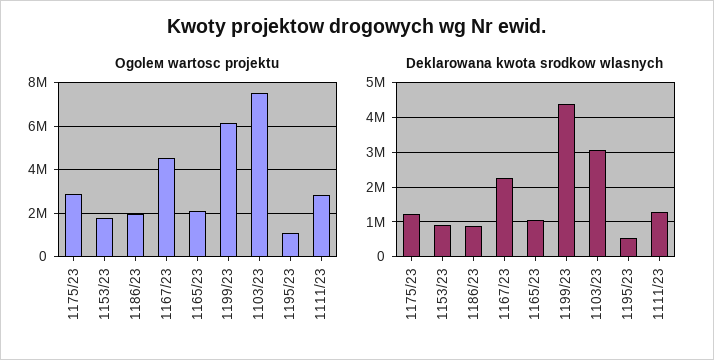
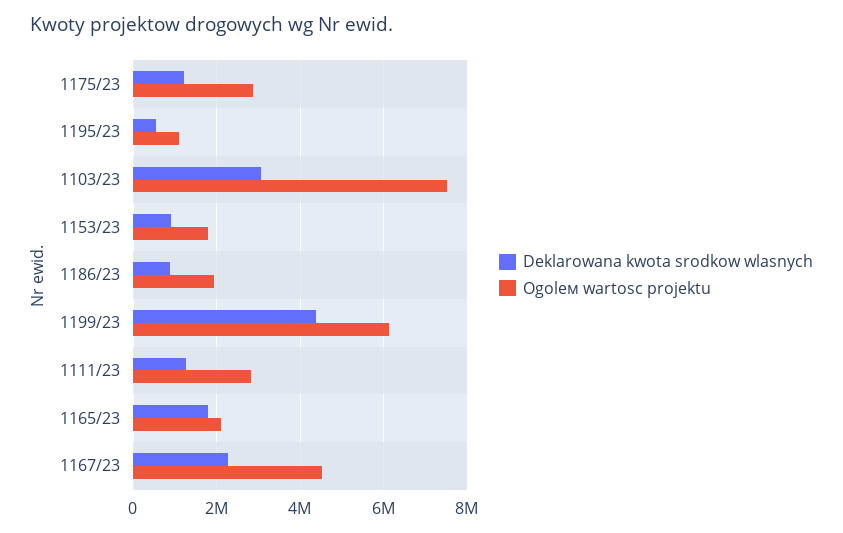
  {
    "Ogolем wartosc projektu": {
      "1175/23": 2800000,
      "1153/23": 1800000,
      "1186/23": 2000000,
      "1167/23": 4600000,
      "1165/23": 2200000,
      "1199/23": 6200000,
      "1103/23": 7600000,
      "1195/23": 1200000,
      "1111/23": 2800000
    },
    "Deklarowana kwota srodkow wlasnych": {
      "1175/23": 1200000,
      "1153/23": 1000000,
      "1186/23": 800000,
      "1167/23": 2200000,
-     "1165/23": 1000000,
+     "1165/23": 1800000,
      "1199/23": 4400000,
      "1103/23": 3000000,
      "1195/23": 600000,
      "1111/23": 1200000
    }
  }

